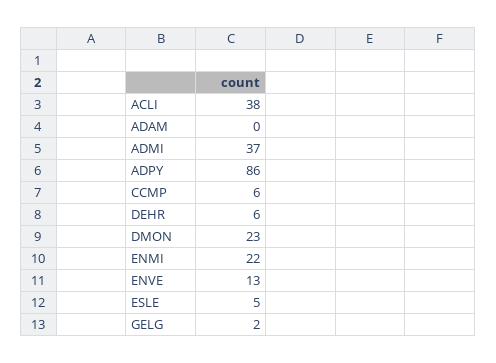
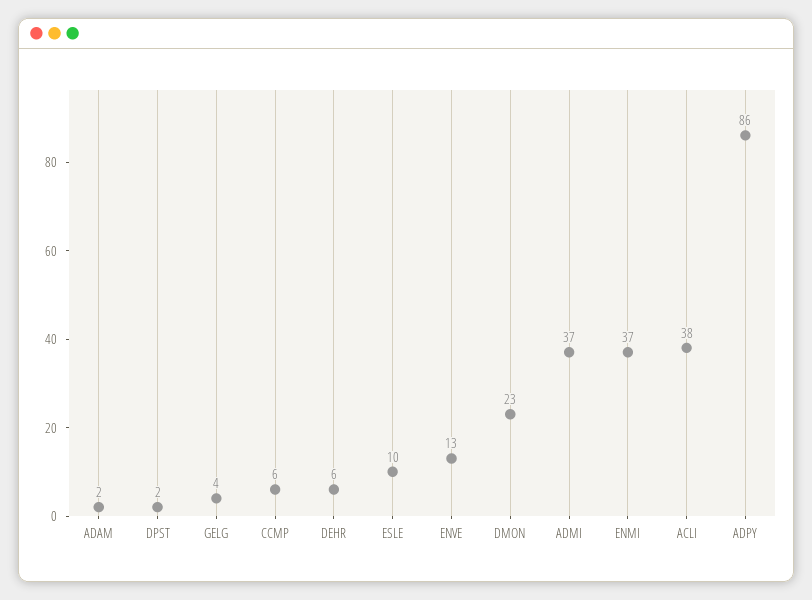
  {
    "ACLI": 38,
-   "ADAM": 0,
+   "ADAM": 2,
    "ADMI": 37,
    "ADPY": 86,
    "CCMP": 6,
    "DEHR": 6,
    "DMON": 23,
-   "ENMI": 22,
+   "ENMI": 37,
    "ENVE": 13,
-   "ESLE": 5,
+   "ESLE": 10,
-   "GELG": 2
+   "GELG": 4,
+   "DPST": 2
  }

